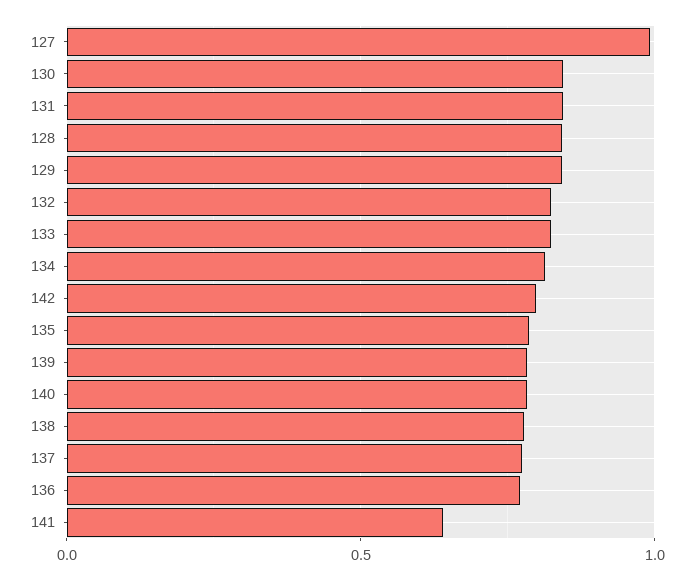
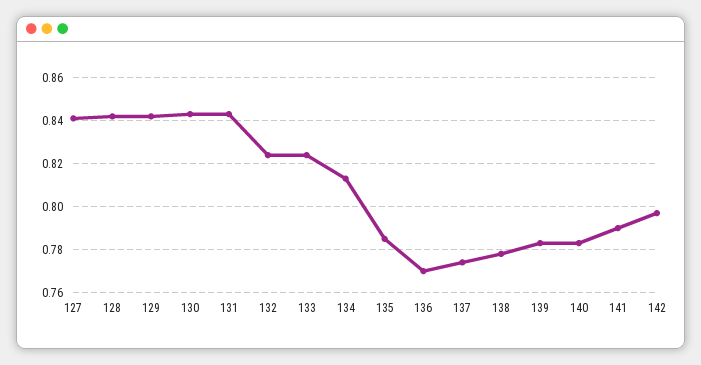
  {
-   "127": 1,
+   "127": 0.84,
    "130": 0.845,
    "131": 0.845,
    "128": 0.84,
    "129": 0.84,
    "132": 0.825,
    "133": 0.825,
    "134": 0.815,
    "142": 0.795,
    "135": 0.785,
    "139": 0.785,
    "140": 0.785,
    "138": 0.78,
    "137": 0.775,
    "136": 0.77,
-   "141": 0.65
+   "141": 0.79
  }

